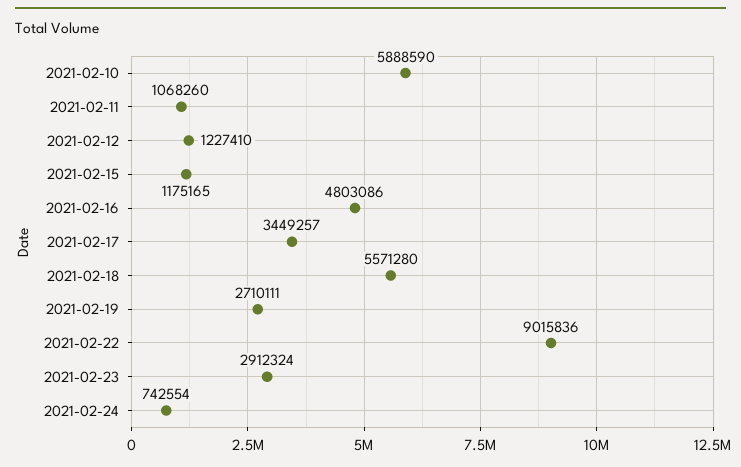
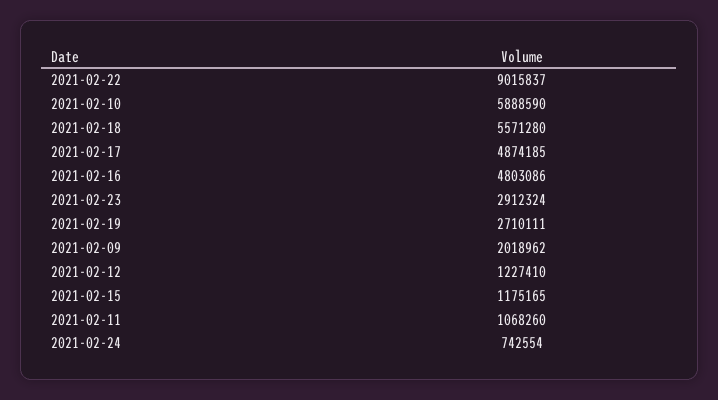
  {
    "2021-02-10": 5888590,
    "2021-02-11": 1068260,
    "2021-02-12": 1227410,
    "2021-02-15": 1175165,
    "2021-02-16": 4803086,
-   "2021-02-17": 3449257,
+   "2021-02-17": 4874185,
    "2021-02-18": 5571280,
    "2021-02-19": 2710111,
-   "2021-02-22": 9015836,
+   "2021-02-22": 9015837,
    "2021-02-23": 2912324,
-   "2021-02-24": 742554
+   "2021-02-24": 742554,
+   "2021-02-09": 2018962
  }

